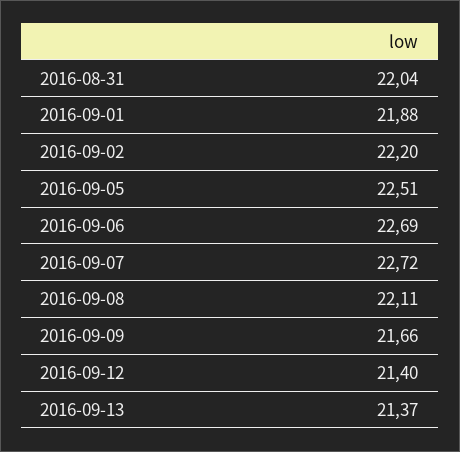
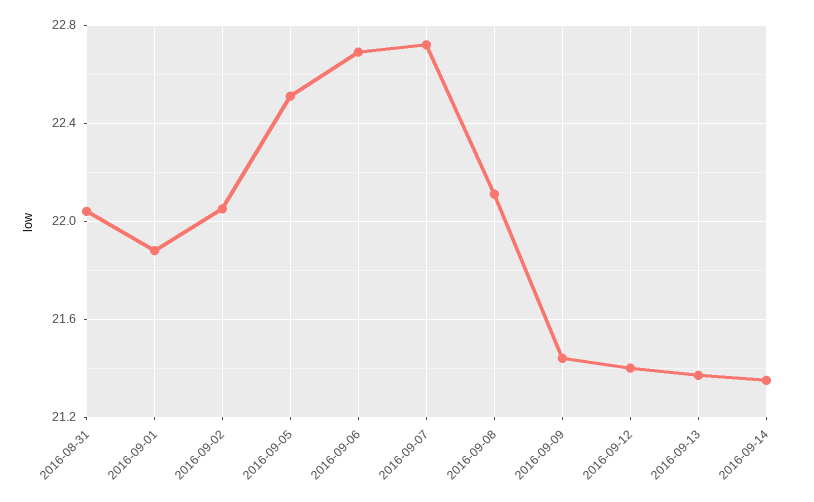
  {
    "2016-08-31": 22.04,
    "2016-09-01": 21.88,
-   "2016-09-02": 22.2,
+   "2016-09-02": 22.05,
    "2016-09-05": 22.51,
    "2016-09-06": 22.69,
    "2016-09-07": 22.72,
    "2016-09-08": 22.11,
-   "2016-09-09": 21.66,
+   "2016-09-09": 21.45,
    "2016-09-12": 21.4,
-   "2016-09-13": 21.37
+   "2016-09-13": 21.37,
+   "2016-09-14": 21.35
  }

